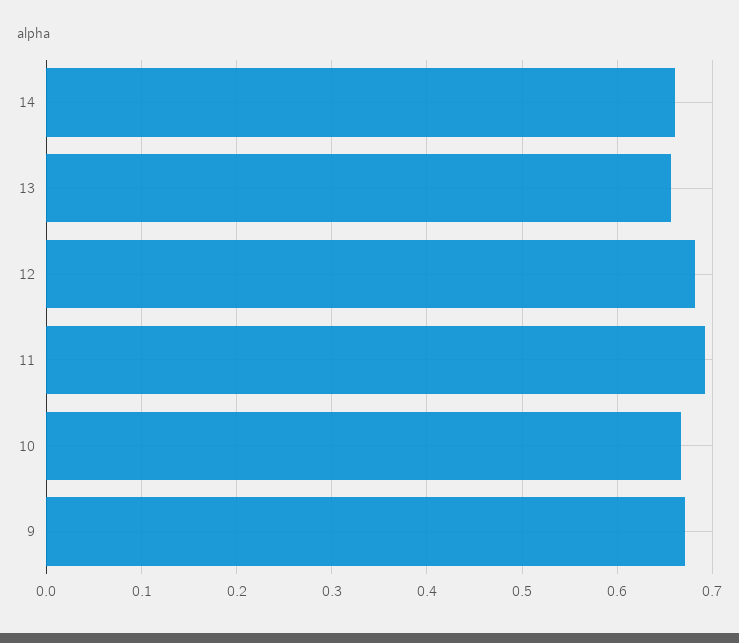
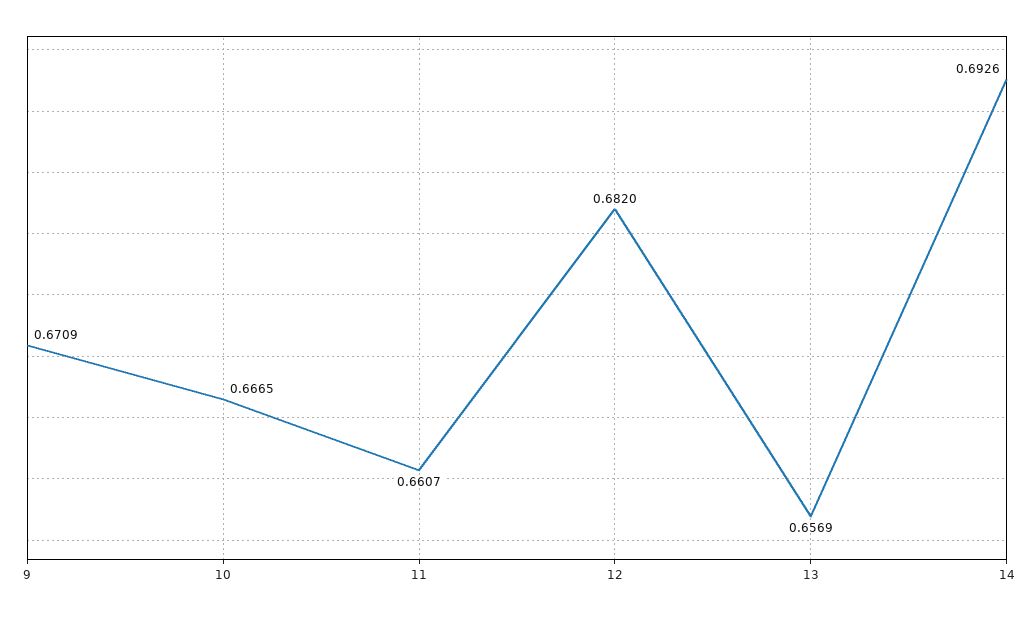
  {
-   "14": 0.66,
+   "14": 0.6926,
    "13": 0.6569,
    "12": 0.682,
-   "11": 0.69,
+   "11": 0.6607,
    "10": 0.6665,
    "9": 0.6709
  }

